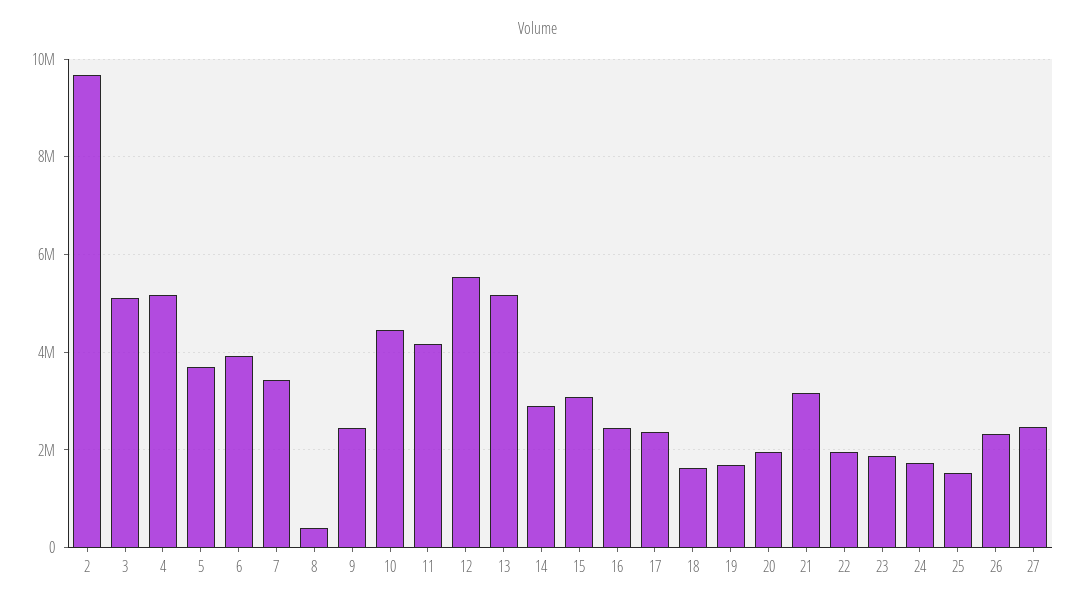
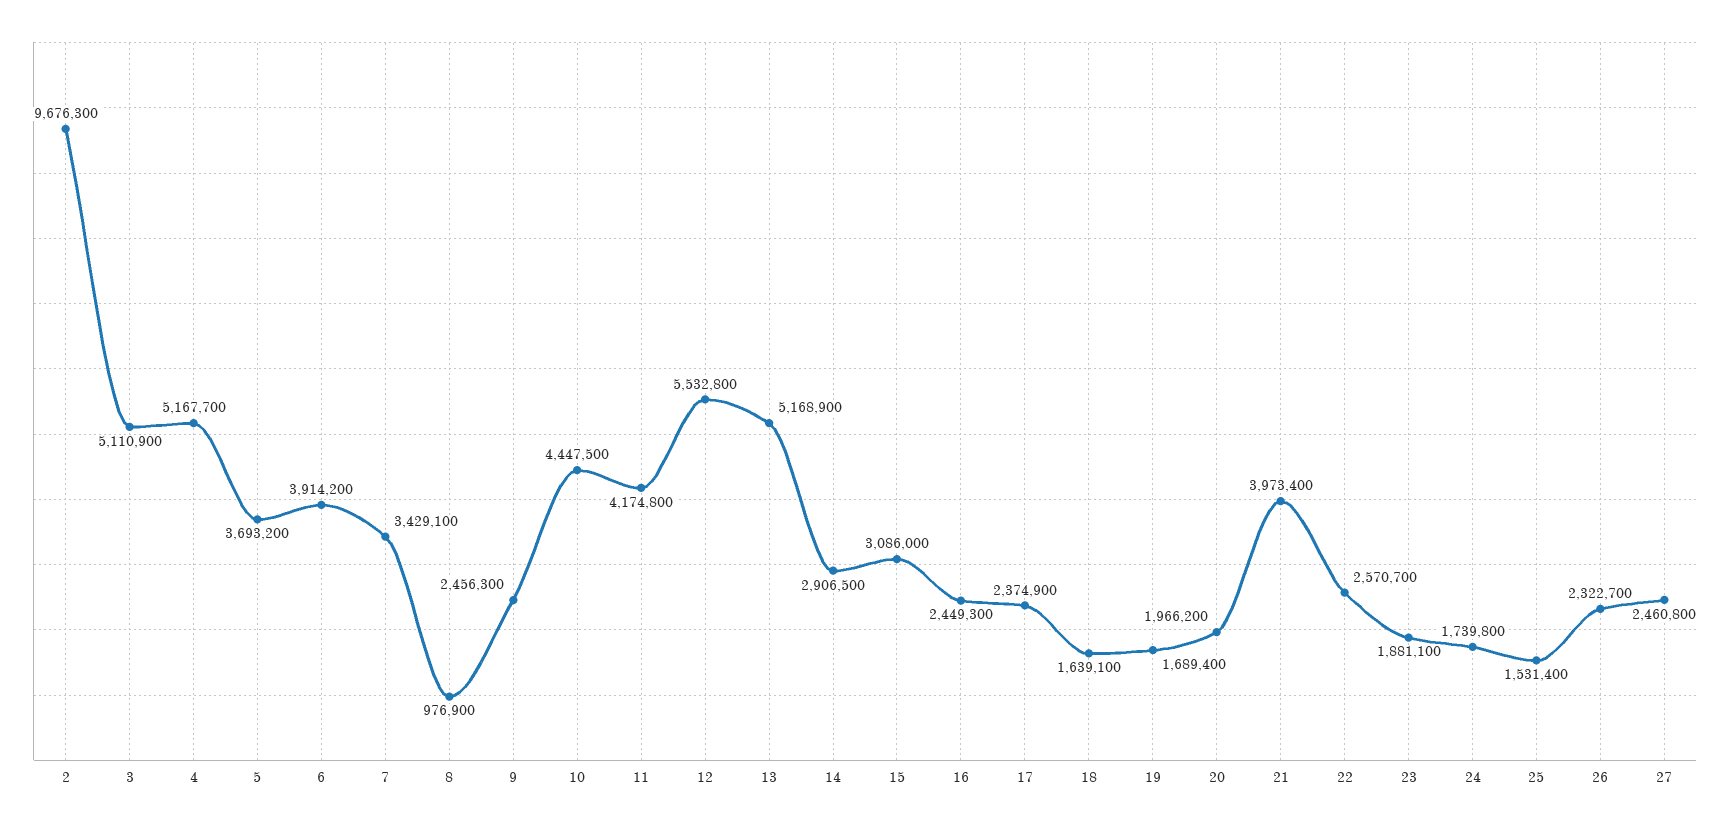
  {
    "2": 9676300,
    "3": 5110900,
    "4": 5167700,
    "5": 3693200,
    "6": 3914200,
    "7": 3429100,
-   "8": 400000,
+   "8": 976900,
    "9": 2456300,
    "10": 4447500,
    "11": 4174800,
    "12": 5532800,
    "13": 5168900,
    "14": 2906500,
    "15": 3086000,
    "16": 2449300,
    "17": 2374900,
    "18": 1639100,
    "19": 1689400,
    "20": 1966200,
-   "21": 3200000,
+   "21": 3973400,
-   "22": 2000000,
+   "22": 2570700,
    "23": 1881100,
    "24": 1739800,
    "25": 1531400,
    "26": 2322700,
    "27": 2460800
  }

